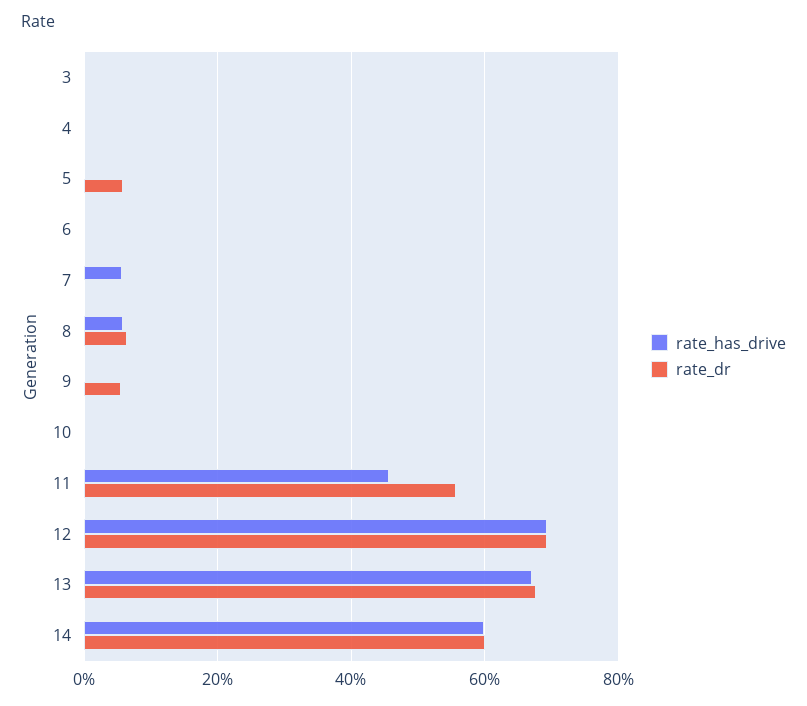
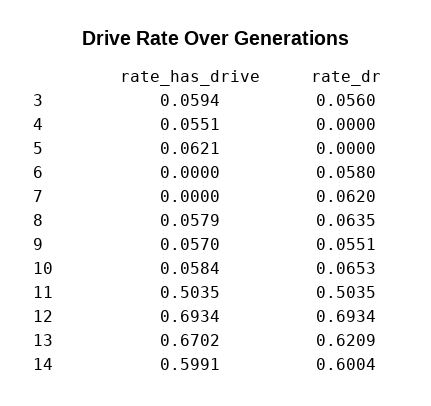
  {
    "rate_has_drive": {
-     "3": 0,
+     "3": 0.0594,
-     "4": 0,
+     "4": 0.0551,
-     "5": 0,
+     "5": 0.0621,
      "6": 0,
-     "7": 0.06,
+     "7": 0,
      "8": 0.0579,
-     "9": 0,
+     "9": 0.057,
-     "10": 0,
+     "10": 0.0584,
-     "11": 0.46,
+     "11": 0.5035,
      "12": 0.6934,
      "13": 0.6702,
      "14": 0.5991
    },
    "rate_dr": {
-     "3": 0,
+     "3": 0.056,
      "4": 0,
-     "5": 0.06,
+     "5": 0,
-     "6": 0,
+     "6": 0.058,
-     "7": 0,
+     "7": 0.062,
      "8": 0.0635,
      "9": 0.0551,
-     "10": 0,
+     "10": 0.0653,
-     "11": 0.56,
+     "11": 0.5035,
      "12": 0.6934,
-     "13": 0.68,
+     "13": 0.6209,
      "14": 0.6004
    }
  }

